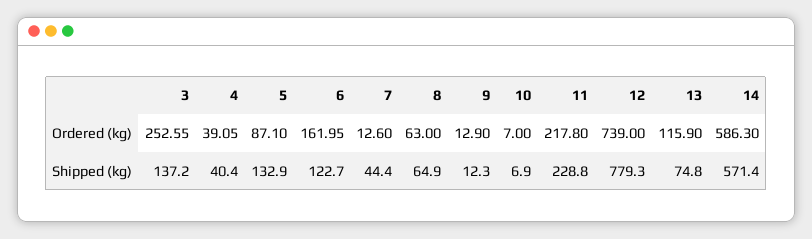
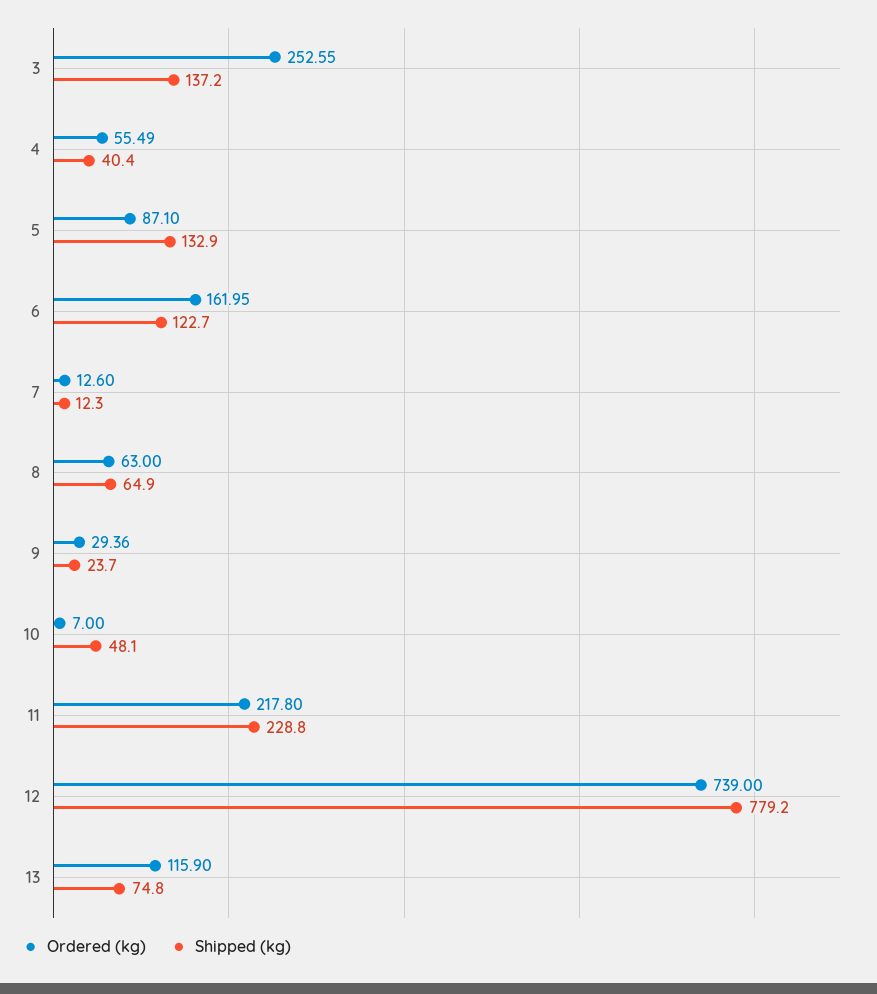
  {
    "Ordered (kg)": {
      "3": 252.55,
-     "4": 39.05,
+     "4": 55.49,
      "5": 87.1,
      "6": 161.95,
      "7": 12.6,
      "8": 63,
-     "9": 12.9,
+     "9": 29.36,
      "10": 7,
      "11": 217.8,
      "12": 739,
-     "13": 115.9,
+     "13": 115.9
-     "14": 586.3
    },
    "Shipped (kg)": {
      "3": 137.2,
      "4": 40.4,
      "5": 132.9,
      "6": 122.7,
-     "7": 44.4,
+     "7": 12.3,
      "8": 64.9,
-     "9": 12.3,
+     "9": 23.7,
-     "10": 6.9,
+     "10": 48.1,
      "11": 228.8,
-     "12": 779.3,
+     "12": 779.2,
-     "13": 74.8,
+     "13": 74.8
-     "14": 571.4
    }
  }

